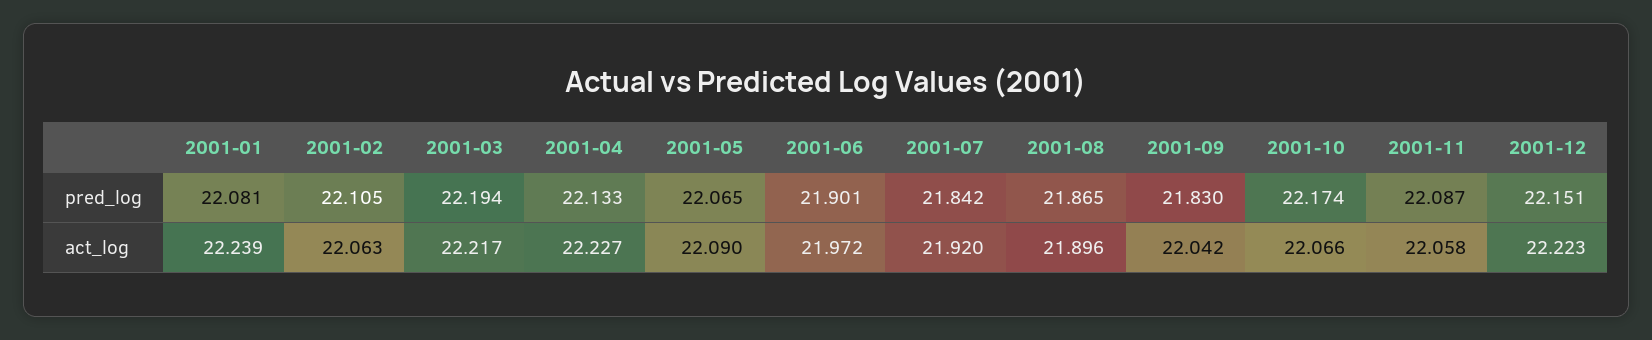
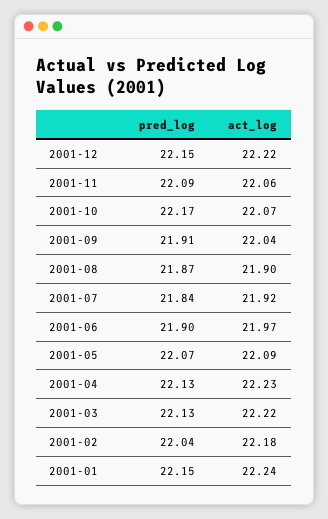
  {
    "2001-01": {
-     "pred_log": 22.081,
+     "pred_log": 22.15,
      "act_log": 22.239
    },
    "2001-02": {
-     "pred_log": 22.105,
+     "pred_log": 22.04,
-     "act_log": 22.063
+     "act_log": 22.18
    },
    "2001-03": {
-     "pred_log": 22.194,
+     "pred_log": 22.13,
      "act_log": 22.217
    },
    "2001-04": {
      "pred_log": 22.133,
      "act_log": 22.227
    },
    "2001-05": {
      "pred_log": 22.065,
      "act_log": 22.09
    },
    "2001-06": {
      "pred_log": 21.901,
      "act_log": 21.972
    },
    "2001-07": {
      "pred_log": 21.842,
      "act_log": 21.92
    },
    "2001-08": {
      "pred_log": 21.865,
      "act_log": 21.896
    },
    "2001-09": {
-     "pred_log": 21.83,
+     "pred_log": 21.91,
      "act_log": 22.042
    },
    "2001-10": {
      "pred_log": 22.174,
      "act_log": 22.066
    },
    "2001-11": {
      "pred_log": 22.087,
      "act_log": 22.058
    },
    "2001-12": {
      "pred_log": 22.151,
      "act_log": 22.223
    }
  }

